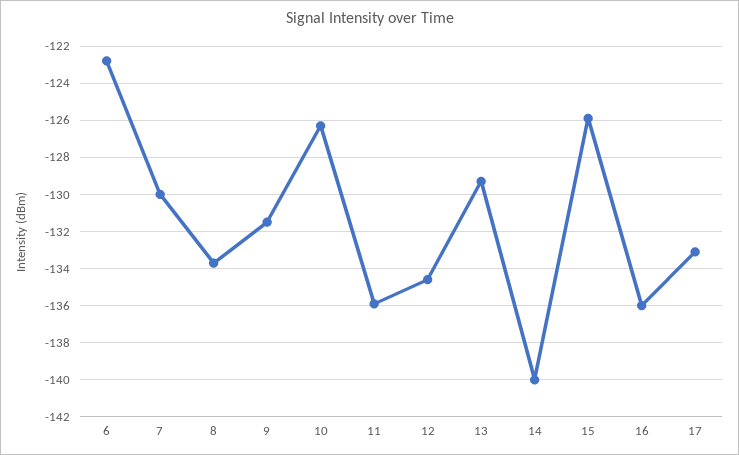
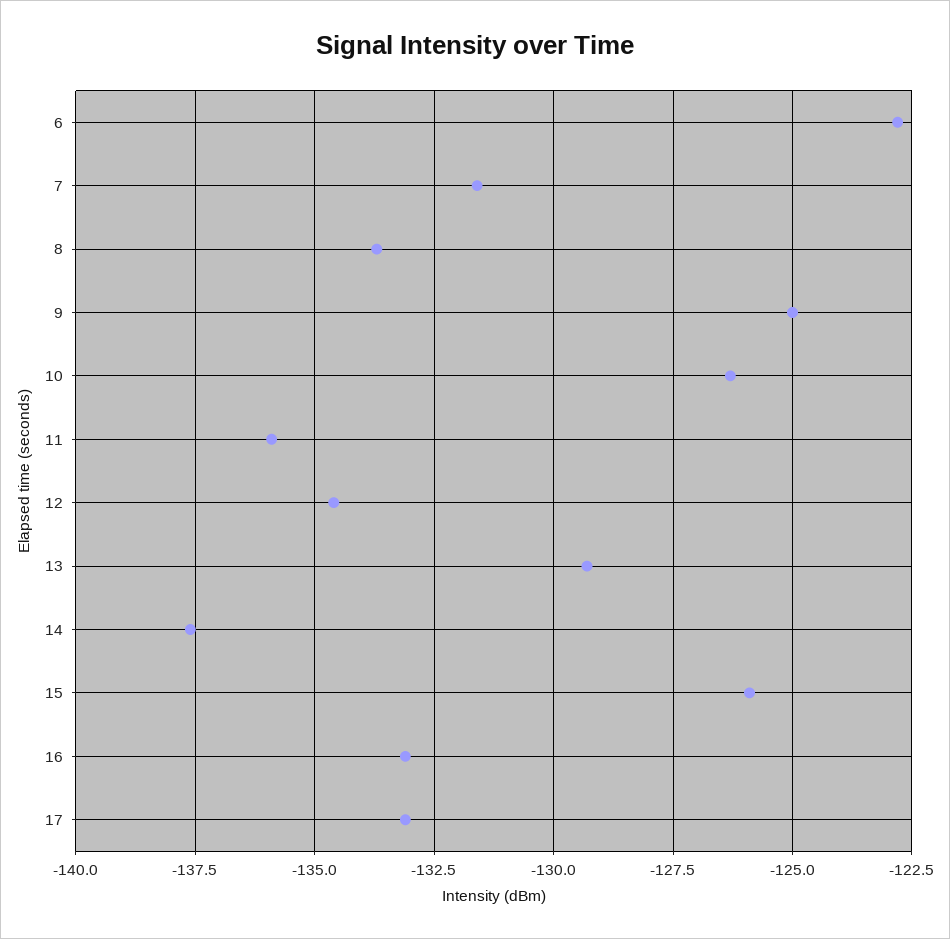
  {
    "6": -123,
-   "7": -130,
+   "7": -131.5,
    "8": -133.5,
-   "9": -131.5,
+   "9": -125,
    "10": -126.5,
    "11": -136,
    "12": -134.5,
    "13": -129.5,
-   "14": -140,
+   "14": -137.5,
    "15": -126,
-   "16": -136,
+   "16": -133,
    "17": -133
  }

